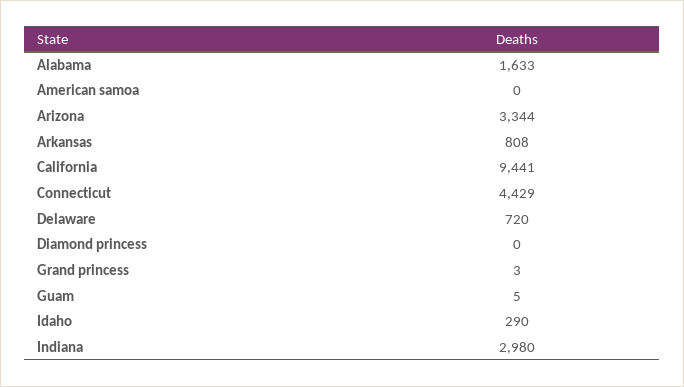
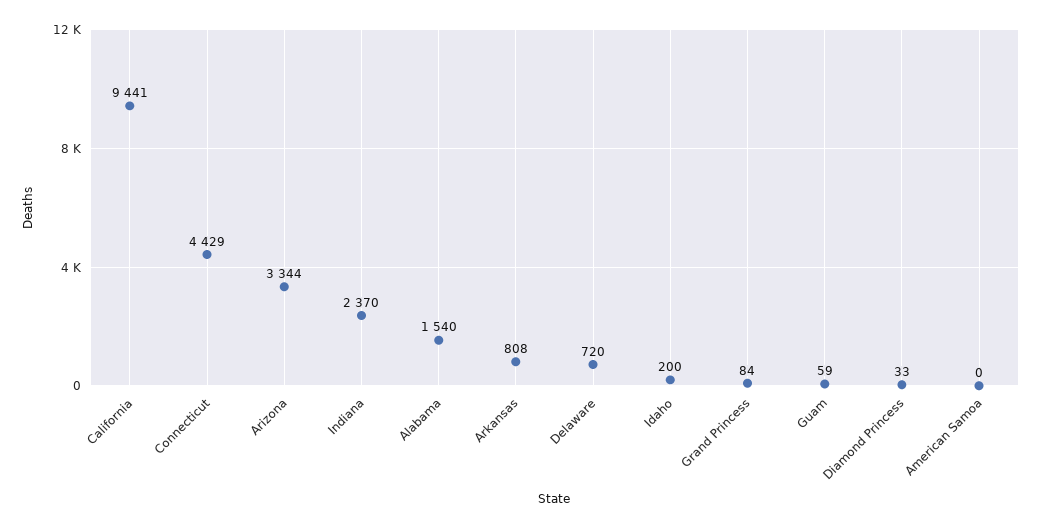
  {
-   "Alabama": 1633,
+   "Alabama": 1540,
    "American samoa": 0,
    "Arizona": 3344,
    "Arkansas": 808,
    "California": 9441,
    "Connecticut": 4429,
    "Delaware": 720,
-   "Diamond princess": 0,
+   "Diamond princess": 33,
-   "Grand princess": 3,
+   "Grand princess": 84,
-   "Guam": 5,
+   "Guam": 59,
-   "Idaho": 290,
+   "Idaho": 200,
-   "Indiana": 2980
+   "Indiana": 2370
  }

